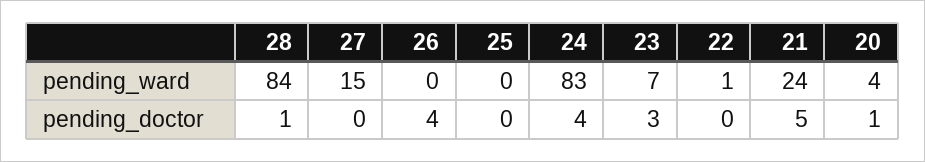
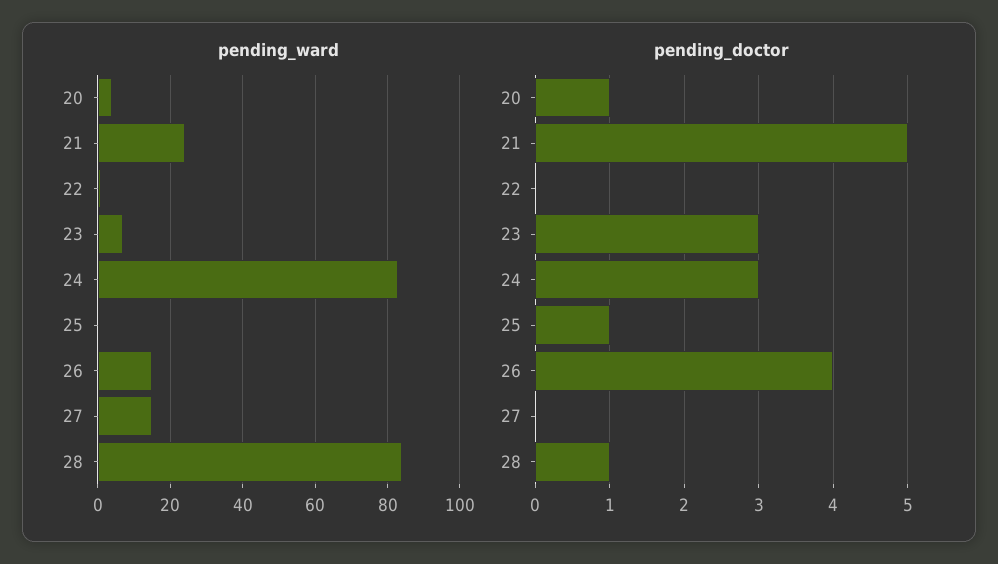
  {
    "pending_ward": {
      "28": 84,
      "27": 15,
-     "26": 0,
+     "26": 15,
      "25": 0,
      "24": 83,
      "23": 7,
      "22": 1,
      "21": 24,
      "20": 4
    },
    "pending_doctor": {
      "28": 1,
      "27": 0,
      "26": 4,
-     "25": 0,
+     "25": 1,
-     "24": 4,
+     "24": 3,
      "23": 3,
      "22": 0,
      "21": 5,
      "20": 1
    }
  }

